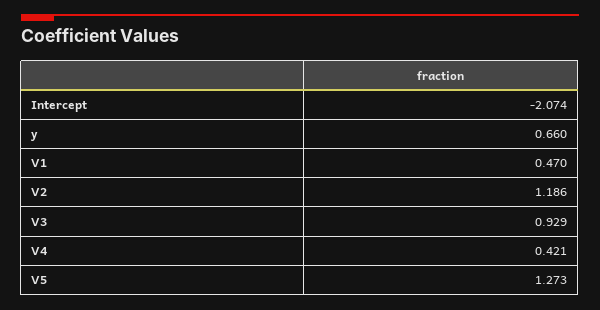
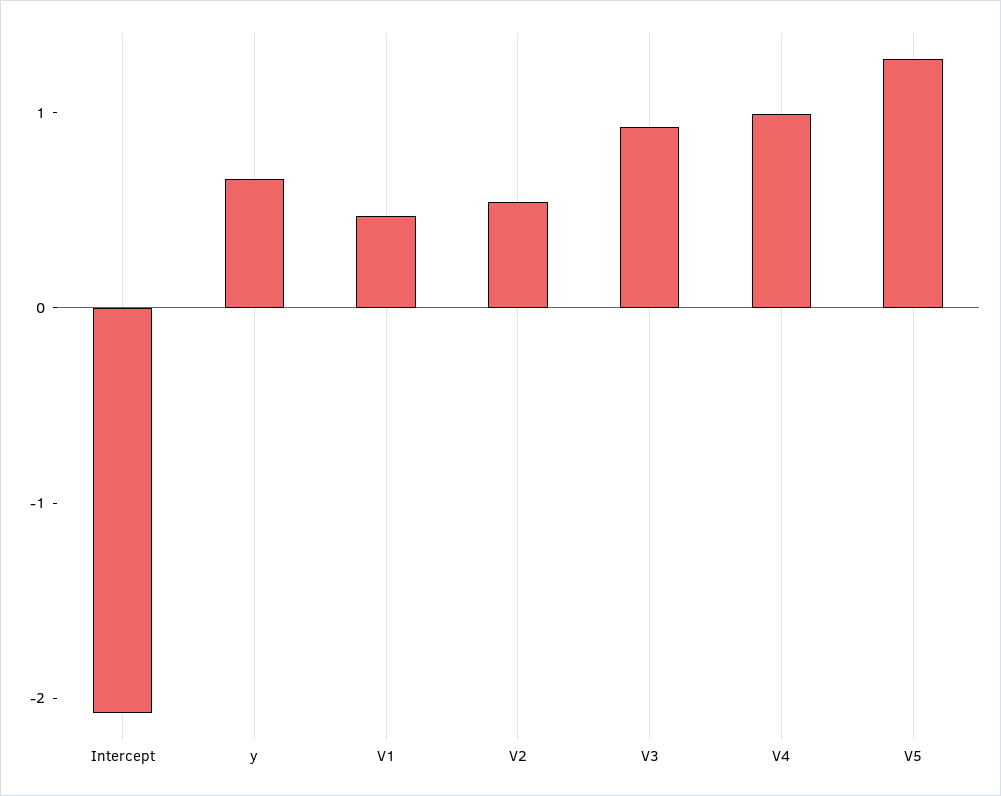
  {
    "Intercept": -2.074,
    "y": 0.66,
    "V1": 0.47,
-   "V2": 1.186,
+   "V2": 0.6,
    "V3": 0.929,
-   "V4": 0.421,
+   "V4": 1,
    "V5": 1.273
  }

